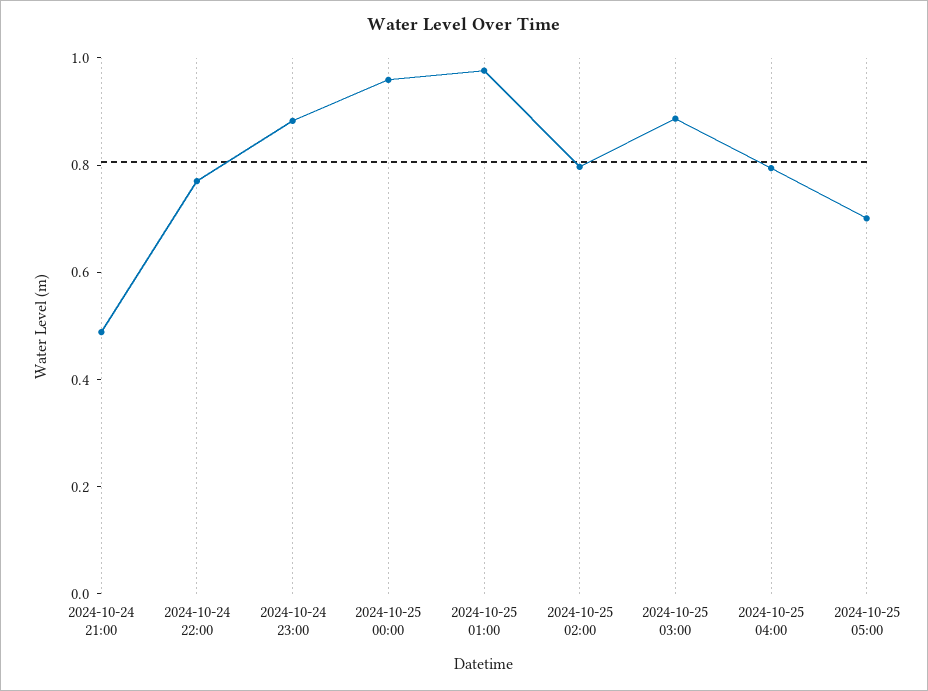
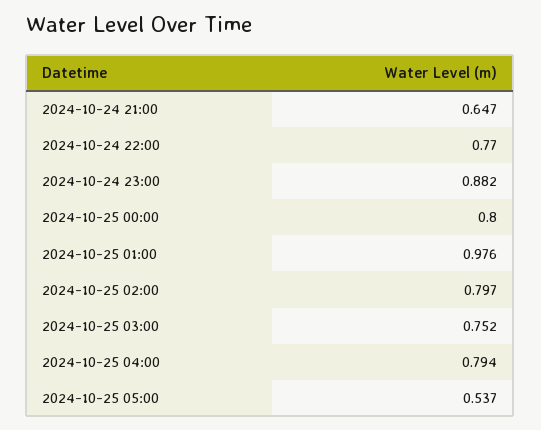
  {
-   "2024-10-24 21:00": 0.5,
+   "2024-10-24 21:00": 0.647,
    "2024-10-24 22:00": 0.77,
    "2024-10-24 23:00": 0.882,
-   "2024-10-25 00:00": 0.95,
+   "2024-10-25 00:00": 0.8,
    "2024-10-25 01:00": 0.976,
    "2024-10-25 02:00": 0.797,
-   "2024-10-25 03:00": 0.9,
+   "2024-10-25 03:00": 0.752,
    "2024-10-25 04:00": 0.794,
-   "2024-10-25 05:00": 0.7
+   "2024-10-25 05:00": 0.537
  }

